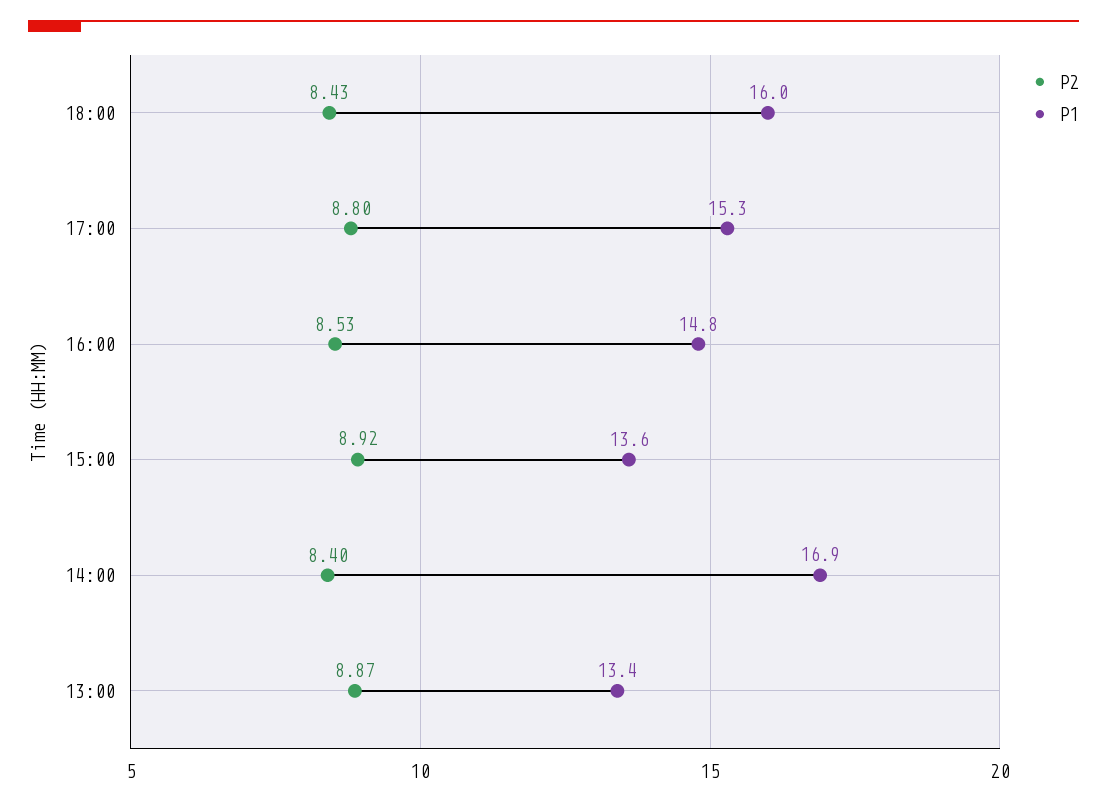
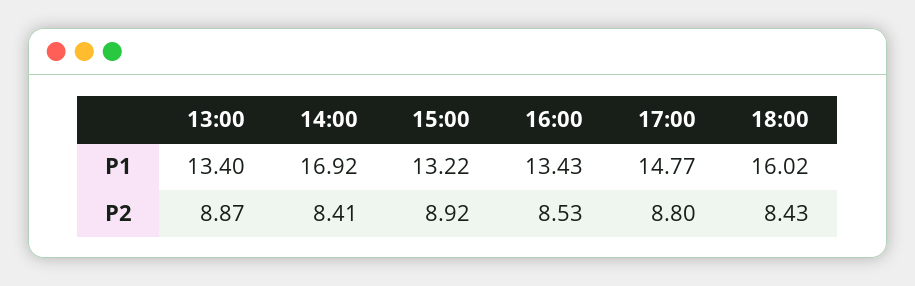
  {
    "P2": {
      "18:00": 8.43,
      "17:00": 8.8,
      "16:00": 8.53,
      "15:00": 8.92,
-     "14:00": 8.4,
+     "14:00": 8.41,
      "13:00": 8.87
    },
    "P1": {
      "18:00": 16.02,
-     "17:00": 15.3,
+     "17:00": 14.77,
-     "16:00": 14.8,
+     "16:00": 13.43,
-     "15:00": 13.6,
+     "15:00": 13.22,
      "14:00": 16.92,
      "13:00": 13.4
    }
  }

